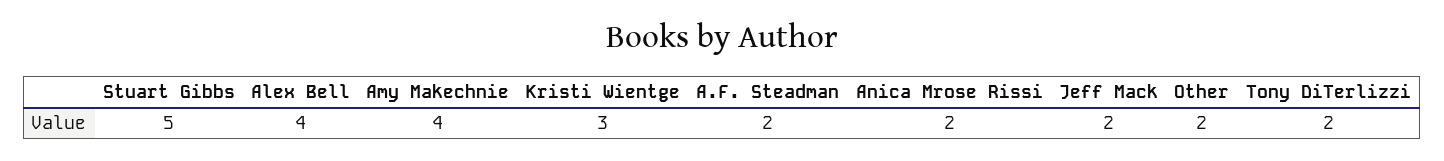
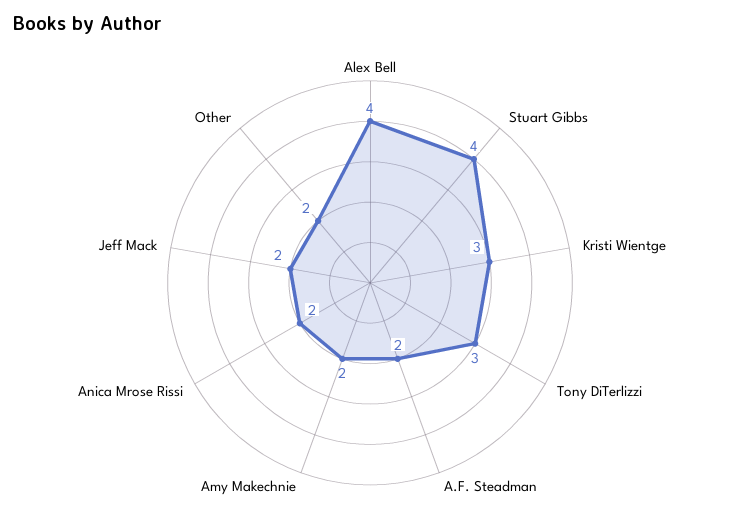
  {
-   "Stuart Gibbs": 5,
+   "Stuart Gibbs": 4,
    "Alex Bell": 4,
-   "Amy Makechnie": 4,
+   "Amy Makechnie": 2,
    "Kristi Wientge": 3,
    "A.F. Steadman": 2,
    "Anica Mrose Rissi": 2,
    "Jeff Mack": 2,
    "Other": 2,
-   "Tony DiTerlizzi": 2
+   "Tony DiTerlizzi": 3
  }

